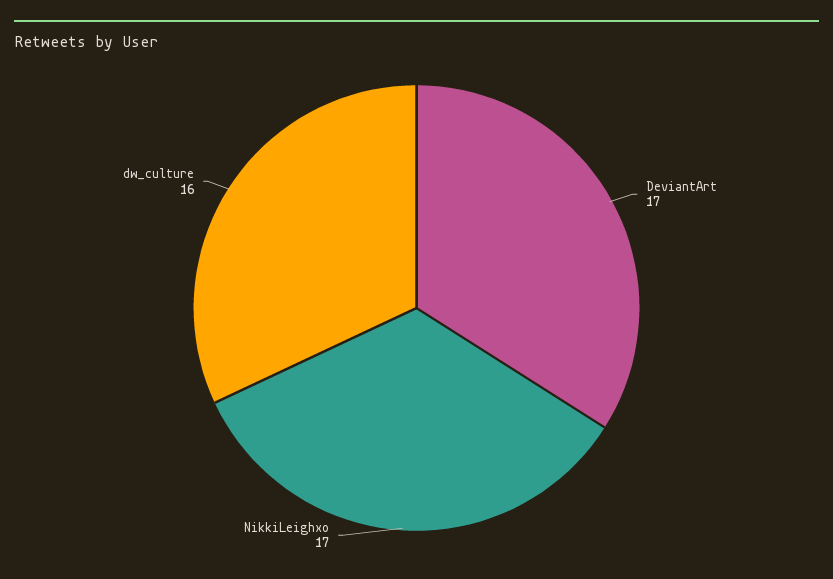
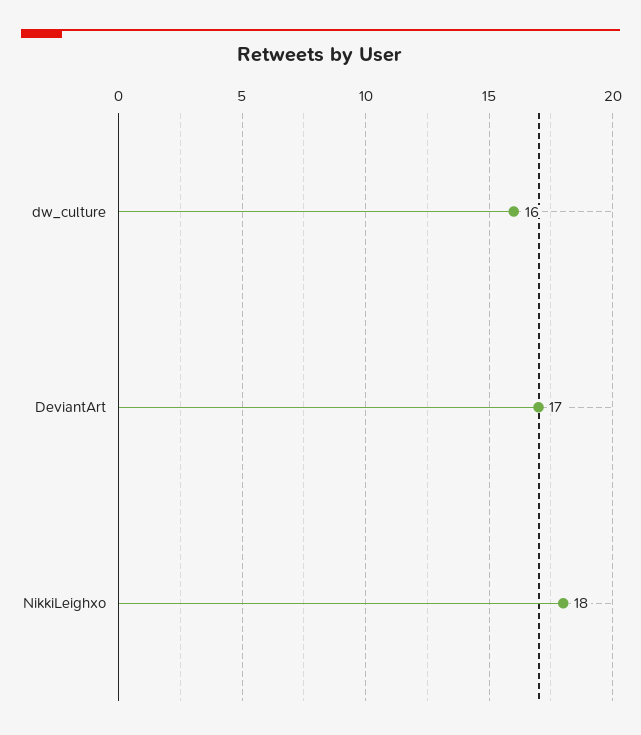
  {
    "DeviantArt": 17,
-   "NikkiLeighxo": 17,
+   "NikkiLeighxo": 18,
    "dw_culture": 16
  }

